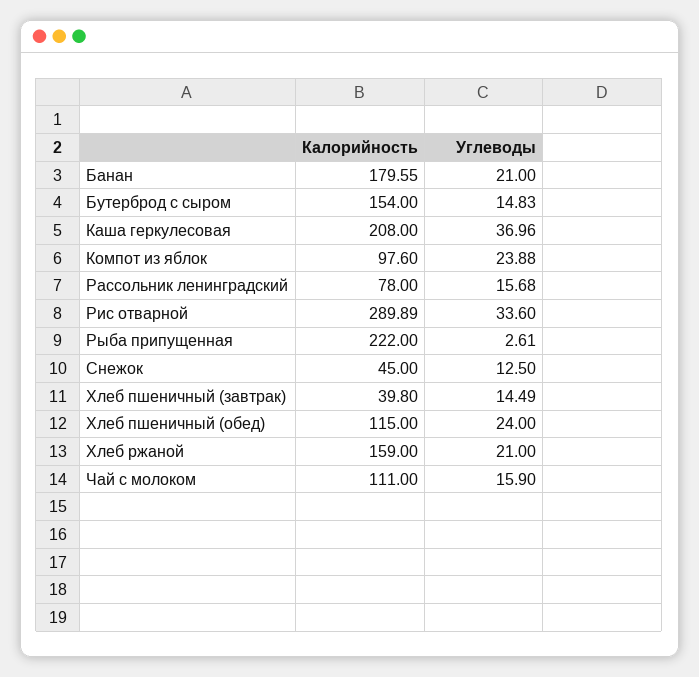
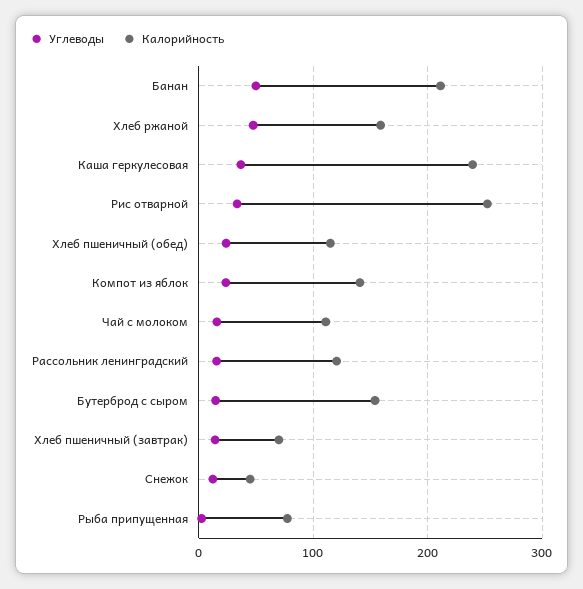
  {
    "Калорийность": {
-     "Банан": 179.55,
+     "Банан": 210,
      "Бутерброд с сыром": 154,
-     "Каша геркулесовая": 208,
+     "Каша геркулесовая": 240,
-     "Компот из яблок": 97.6,
+     "Компот из яблок": 140,
-     "Рассольник ленинградский": 78,
+     "Рассольник ленинградский": 120,
-     "Рис отварной": 289.89,
+     "Рис отварной": 250,
-     "Рыба припущенная": 222,
+     "Рыба припущенная": 80,
      "Снежок": 45,
-     "Хлеб пшеничный (завтрак)": 39.8,
+     "Хлеб пшеничный (завтрак)": 70,
      "Хлеб пшеничный (обед)": 115,
      "Хлеб ржаной": 159,
      "Чай с молоком": 111
    },
    "Углеводы": {
-     "Банан": 21,
+     "Банан": 50,
      "Бутерброд с сыром": 14.83,
      "Каша геркулесовая": 36.96,
      "Компот из яблок": 23.88,
      "Рассольник ленинградский": 15.68,
      "Рис отварной": 33.6,
      "Рыба припущенная": 2.61,
      "Снежок": 12.5,
      "Хлеб пшеничный (завтрак)": 14.49,
      "Хлеб пшеничный (обед)": 24,
-     "Хлеб ржаной": 21,
+     "Хлеб ржаной": 50,
      "Чай с молоком": 15.9
    }
  }

